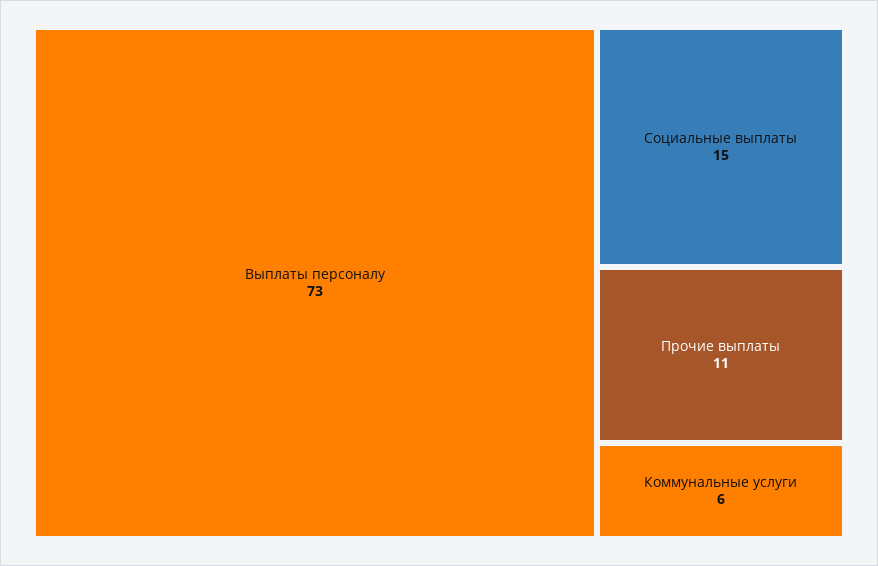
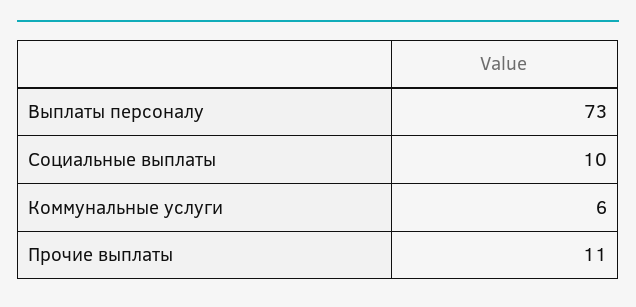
  {
    "Выплаты персоналу": 73,
-   "Социальные выплаты": 15,
+   "Социальные выплаты": 10,
    "Прочие выплаты": 11,
    "Коммунальные услуги": 6
  }

